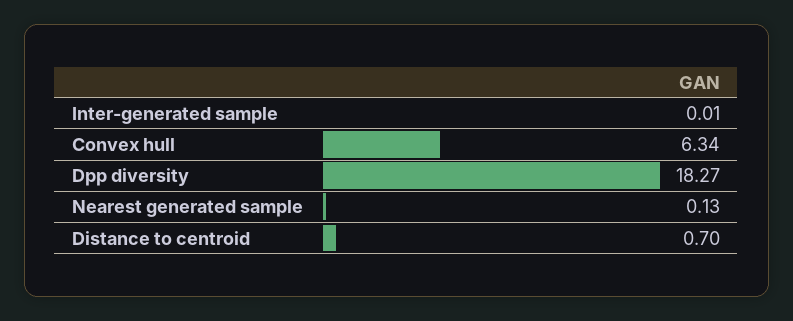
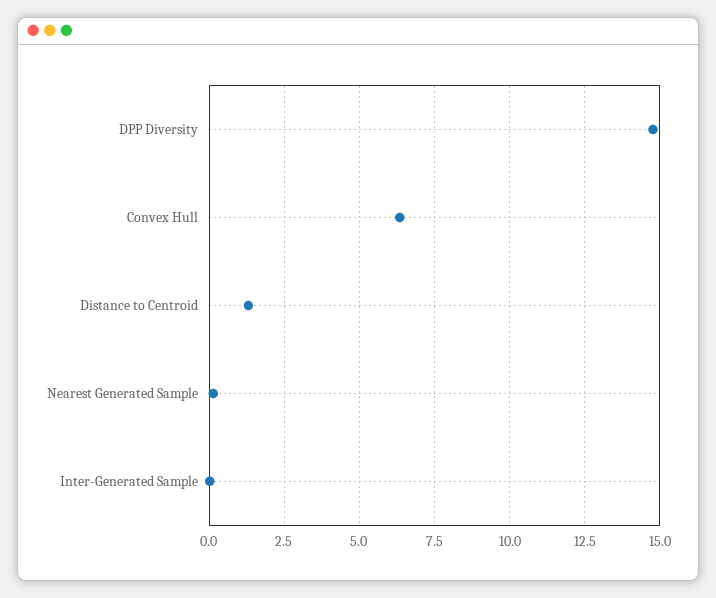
  {
    "Inter-generated sample": 0.01,
    "Convex hull": 6.34,
-   "Dpp diversity": 18.27,
+   "Dpp diversity": 14.75,
    "Nearest generated sample": 0.13,
-   "Distance to centroid": 0.7
+   "Distance to centroid": 1.25
  }

